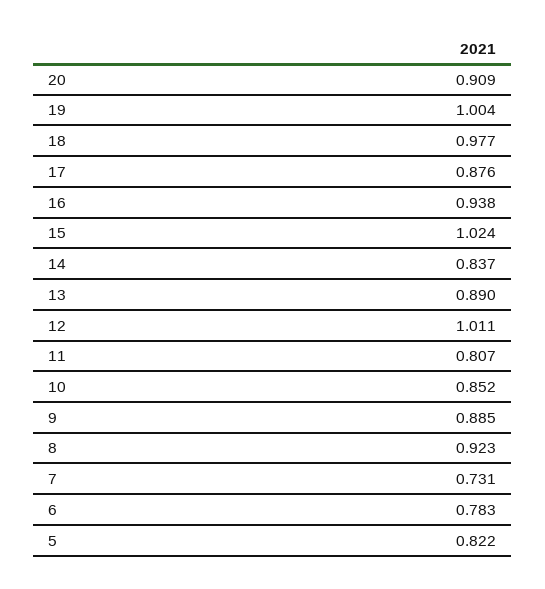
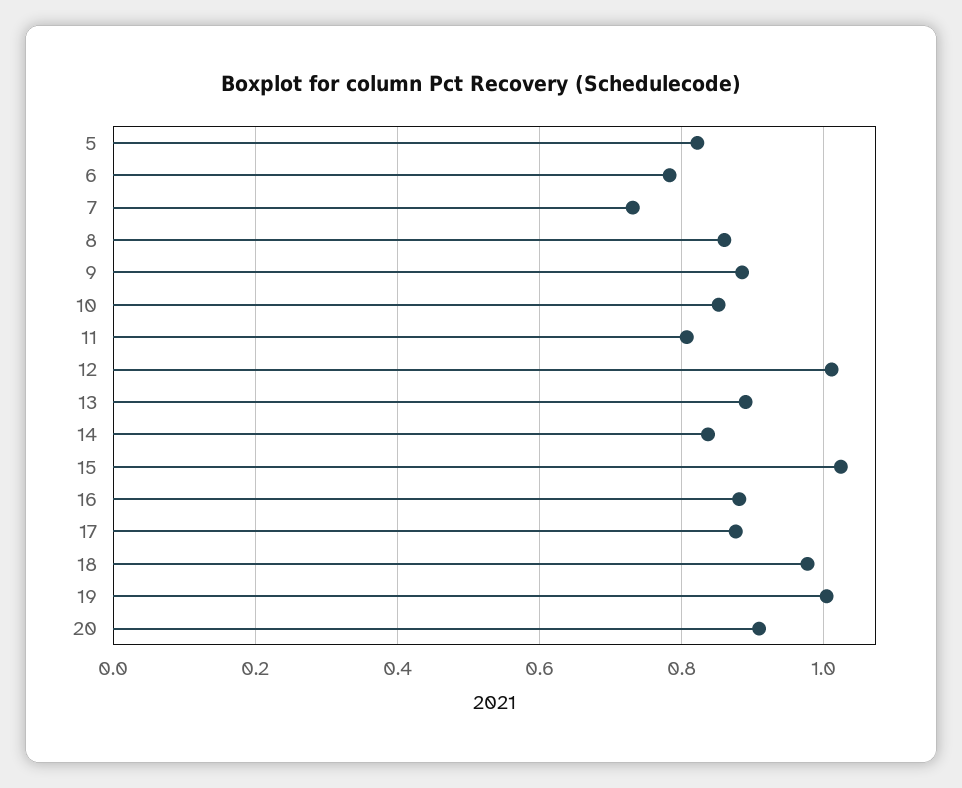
  {
    "20": 0.909,
    "19": 1.004,
    "18": 0.977,
    "17": 0.876,
-   "16": 0.938,
+   "16": 0.88,
    "15": 1.024,
    "14": 0.837,
    "13": 0.89,
    "12": 1.011,
    "11": 0.807,
    "10": 0.852,
    "9": 0.885,
-   "8": 0.923,
+   "8": 0.86,
    "7": 0.731,
    "6": 0.783,
    "5": 0.822
  }

